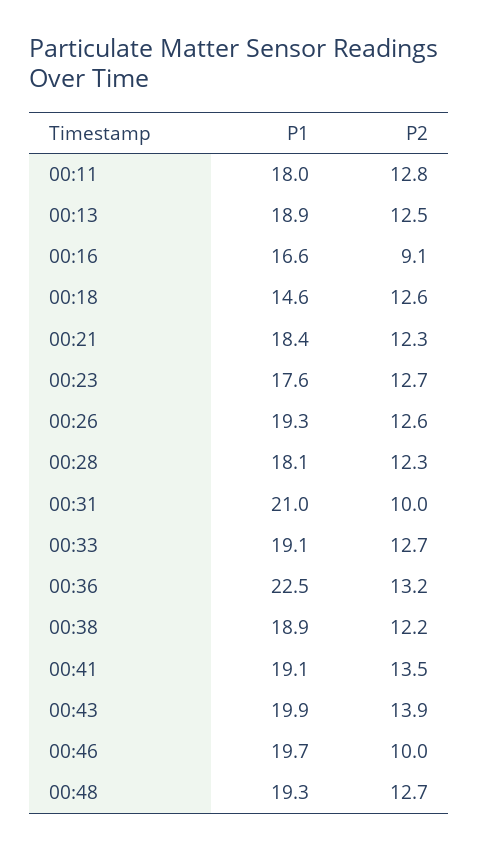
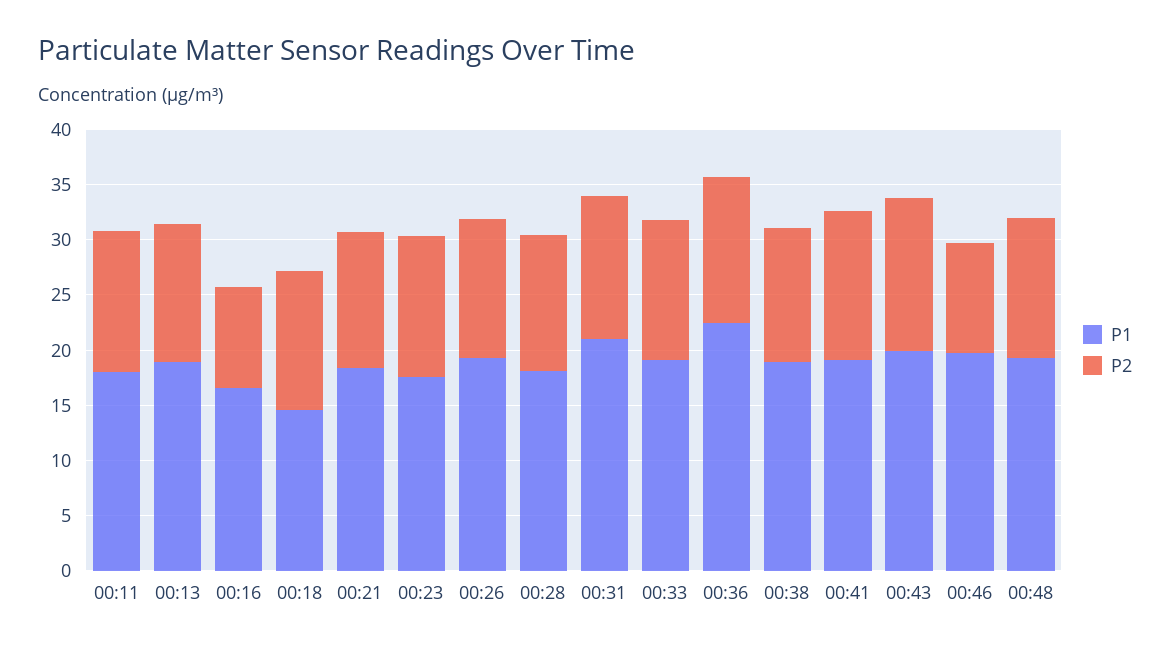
  {
    "P1": {
      "00:11": 18,
      "00:13": 18.9,
      "00:16": 16.6,
      "00:18": 14.6,
      "00:21": 18.4,
      "00:23": 17.6,
      "00:26": 19.3,
      "00:28": 18.1,
      "00:31": 21,
      "00:33": 19.1,
      "00:36": 22.5,
      "00:38": 18.9,
      "00:41": 19.1,
      "00:43": 19.9,
      "00:46": 19.7,
      "00:48": 19.3
    },
    "P2": {
      "00:11": 12.8,
      "00:13": 12.5,
      "00:16": 9.1,
      "00:18": 12.6,
      "00:21": 12.3,
      "00:23": 12.7,
      "00:26": 12.6,
      "00:28": 12.3,
-     "00:31": 10,
+     "00:31": 13,
      "00:33": 12.7,
      "00:36": 13.2,
      "00:38": 12.2,
      "00:41": 13.5,
      "00:43": 13.9,
      "00:46": 10,
      "00:48": 12.7
    }
  }

